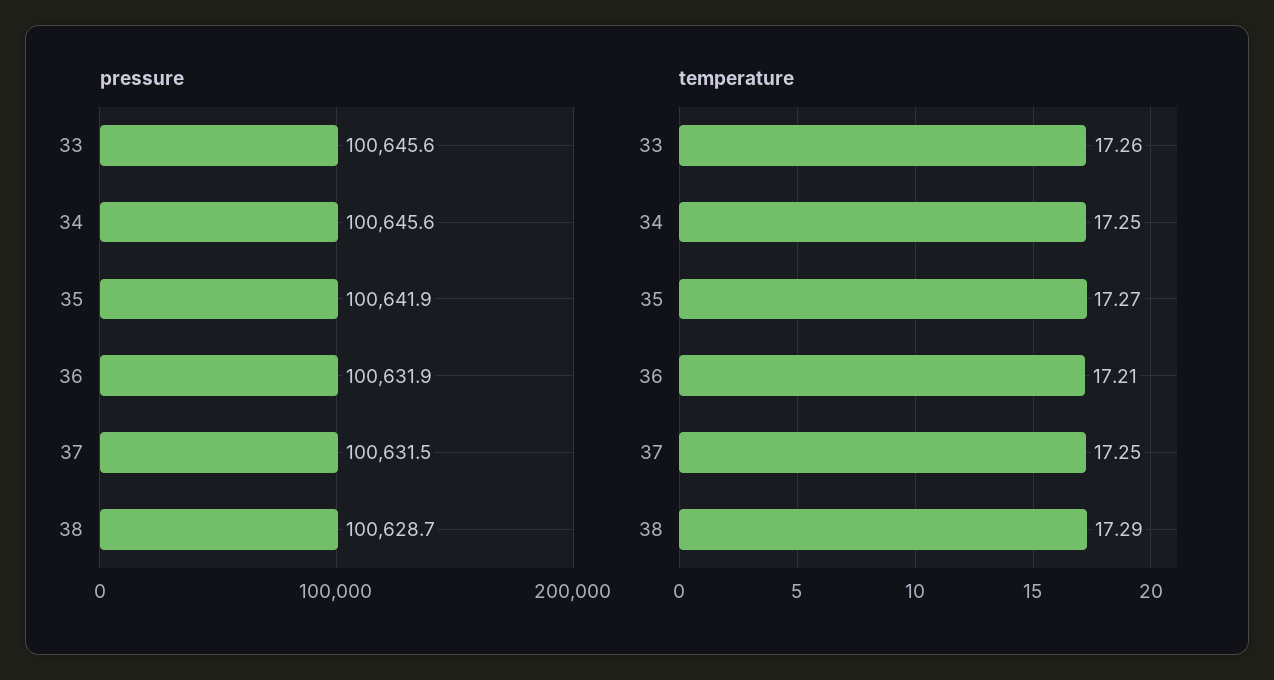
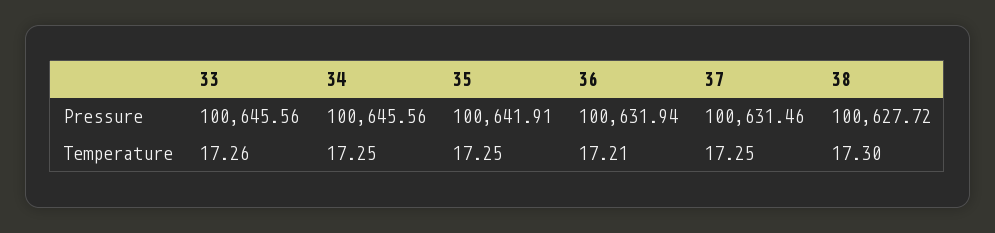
  {
    "pressure": {
      "33": 100645.56,
      "34": 100645.56,
      "35": 100641.91,
      "36": 100631.94,
      "37": 100631.46,
-     "38": 100628.7
+     "38": 100627.72
    },
    "temperature": {
      "33": 17.26,
      "34": 17.25,
-     "35": 17.27,
+     "35": 17.25,
      "36": 17.21,
      "37": 17.25,
-     "38": 17.29
+     "38": 17.3
    }
  }

